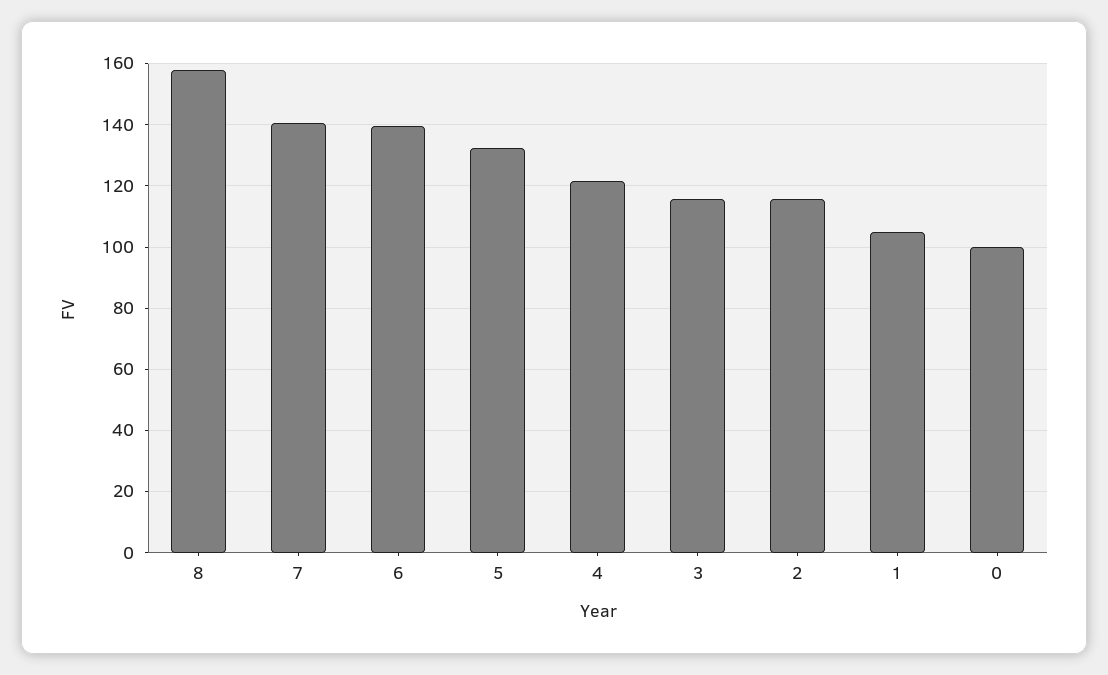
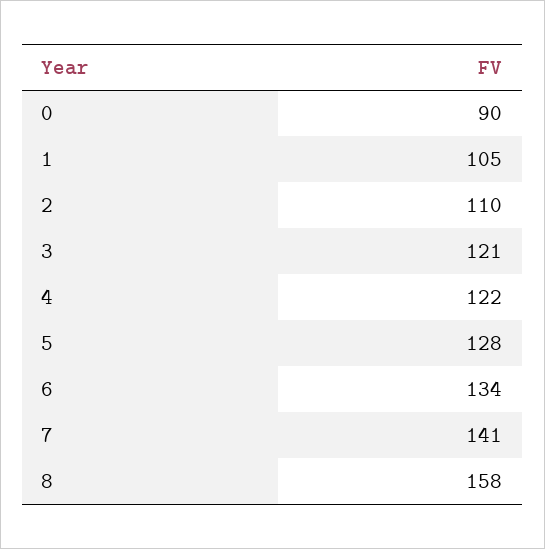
  {
    "8": 158,
    "7": 141,
-   "6": 140,
+   "6": 134,
-   "5": 132,
+   "5": 128,
    "4": 122,
-   "3": 116,
+   "3": 121,
-   "2": 116,
+   "2": 110,
    "1": 105,
-   "0": 100
+   "0": 90
  }

